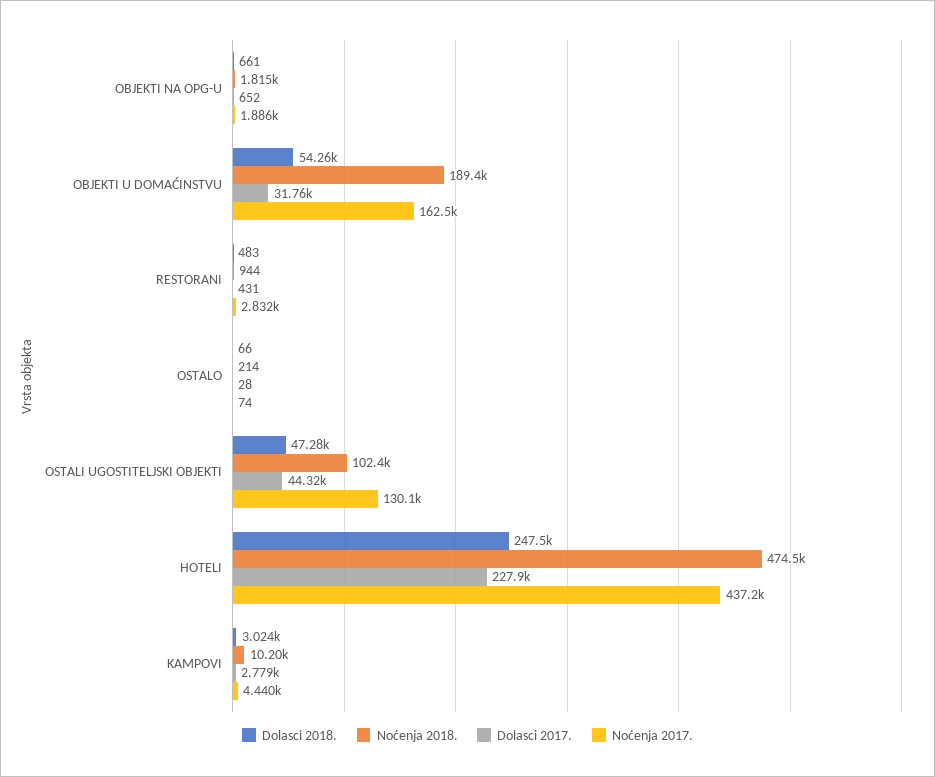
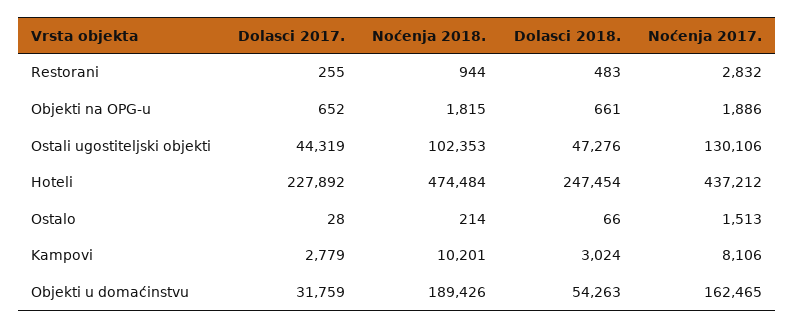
  {
    "Dolasci 2018.": {
      "OBJEKTI NA OPG-U": 661,
      "OBJEKTI U DOMAĆINSTVU": 54263,
      "RESTORANI": 483,
      "OSTALO": 66,
      "OSTALI UGOSTITELJSKI OBJEKTI": 47276,
      "HOTELI": 247454,
      "KAMPOVI": 3024
    },
    "Noćenja 2018.": {
      "OBJEKTI NA OPG-U": 1815,
      "OBJEKTI U DOMAĆINSTVU": 189426,
      "RESTORANI": 944,
      "OSTALO": 214,
      "OSTALI UGOSTITELJSKI OBJEKTI": 102353,
      "HOTELI": 474484,
      "KAMPOVI": 10201
    },
    "Dolasci 2017.": {
      "OBJEKTI NA OPG-U": 652,
      "OBJEKTI U DOMAĆINSTVU": 31759,
-     "RESTORANI": 431,
+     "RESTORANI": 255,
      "OSTALO": 28,
      "OSTALI UGOSTITELJSKI OBJEKTI": 44319,
      "HOTELI": 227892,
      "KAMPOVI": 2779
    },
    "Noćenja 2017.": {
      "OBJEKTI NA OPG-U": 1886,
      "OBJEKTI U DOMAĆINSTVU": 162465,
      "RESTORANI": 2832,
-     "OSTALO": 74,
+     "OSTALO": 1513,
      "OSTALI UGOSTITELJSKI OBJEKTI": 130106,
      "HOTELI": 437212,
-     "KAMPOVI": 4440
+     "KAMPOVI": 8106
    }
  }

